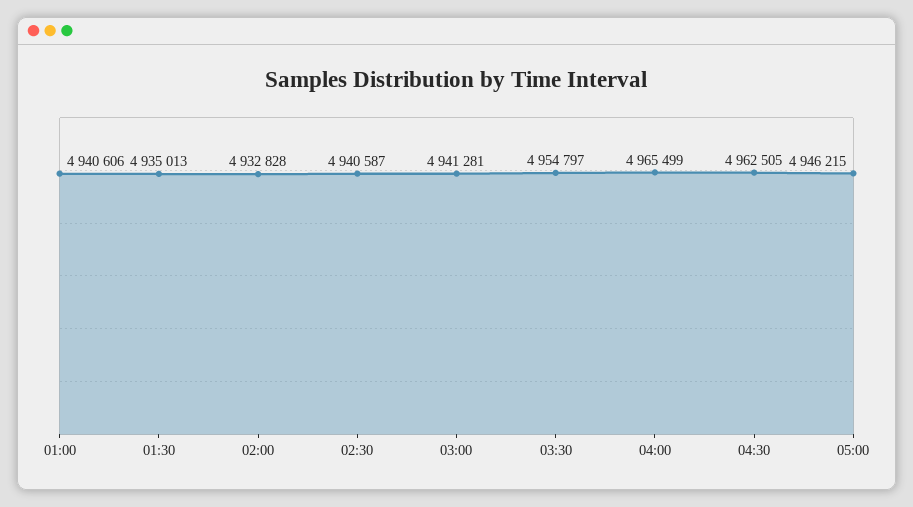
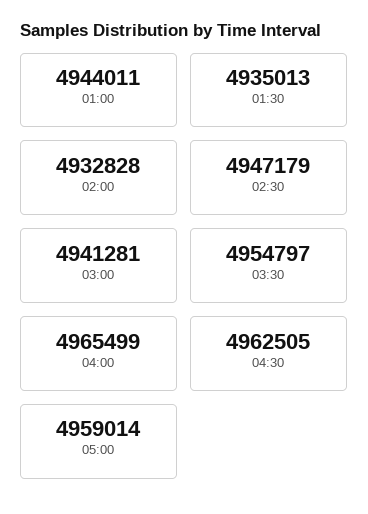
  {
-   "01:00": 4940606,
+   "01:00": 4944011,
    "01:30": 4935013,
    "02:00": 4932828,
-   "02:30": 4940587,
+   "02:30": 4947179,
    "03:00": 4941281,
    "03:30": 4954797,
    "04:00": 4965499,
    "04:30": 4962505,
-   "05:00": 4946215
+   "05:00": 4959014
  }

